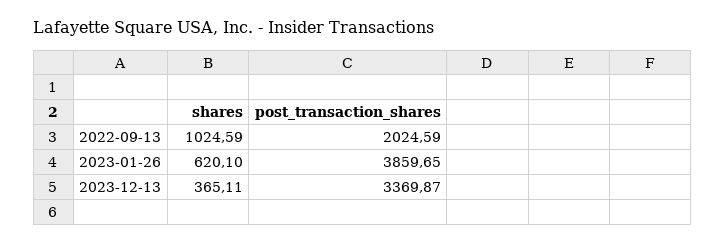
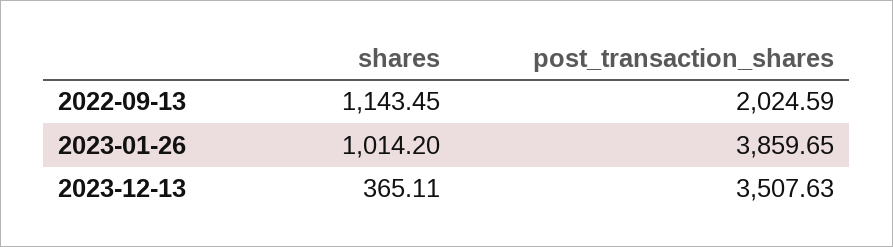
  {
    "shares": {
-     "2022-09-13": 1024.59,
+     "2022-09-13": 1143.45,
-     "2023-01-26": 620.1,
+     "2023-01-26": 1014.2,
      "2023-12-13": 365.11
    },
    "post_transaction_shares": {
      "2022-09-13": 2024.59,
      "2023-01-26": 3859.65,
-     "2023-12-13": 3369.87
+     "2023-12-13": 3507.63
    }
  }

